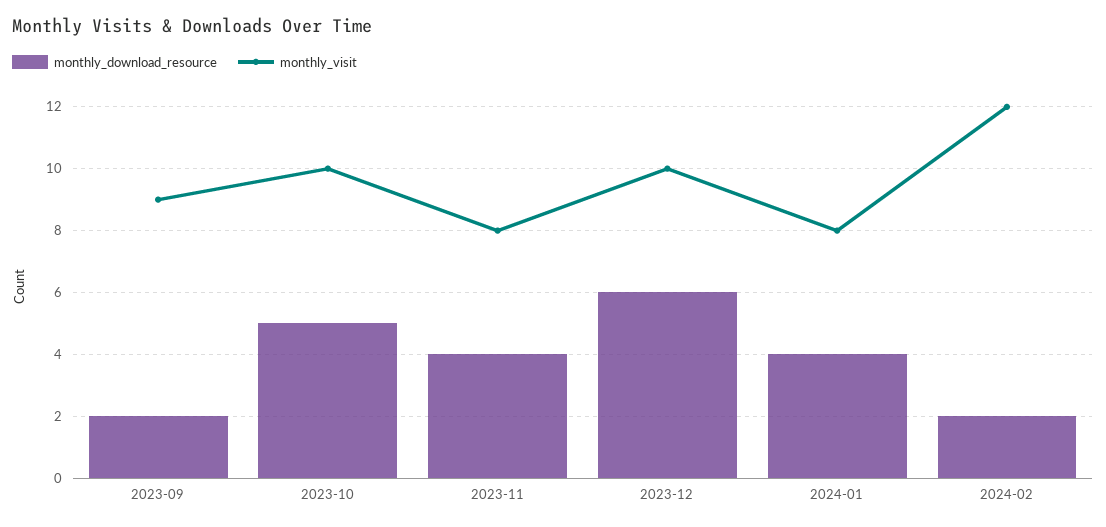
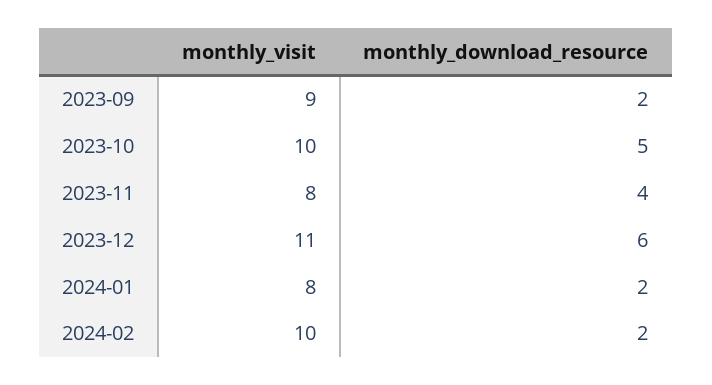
  {
    "monthly_download_resource": {
      "2023-09": 2,
      "2023-10": 5,
      "2023-11": 4,
      "2023-12": 6,
-     "2024-01": 4,
+     "2024-01": 2,
      "2024-02": 2
    },
    "monthly_visit": {
      "2023-09": 9,
      "2023-10": 10,
      "2023-11": 8,
-     "2023-12": 10,
+     "2023-12": 11,
      "2024-01": 8,
-     "2024-02": 12
+     "2024-02": 10
    }
  }

